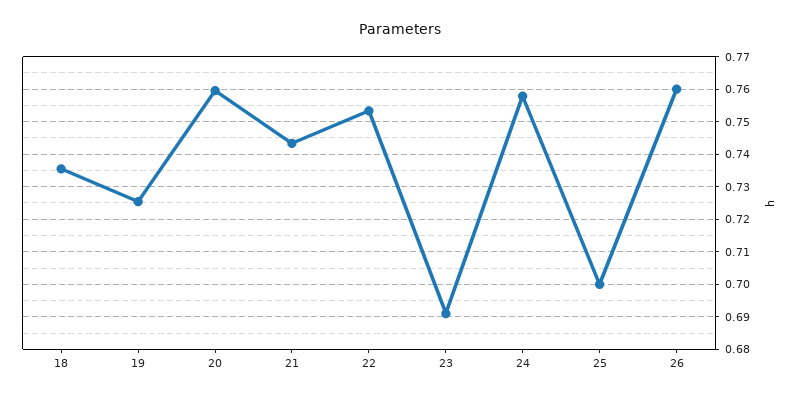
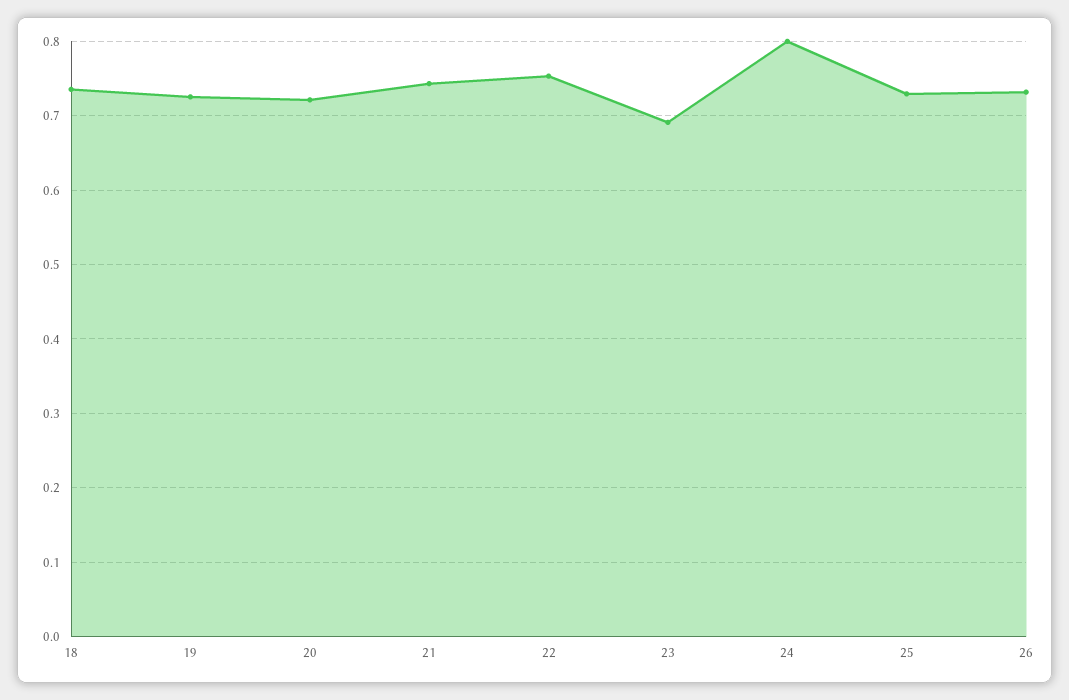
  {
    "18": 0.736,
    "19": 0.726,
-   "20": 0.76,
+   "20": 0.72,
    "21": 0.744,
    "22": 0.754,
    "23": 0.692,
-   "24": 0.758,
+   "24": 0.8,
-   "25": 0.7,
+   "25": 0.73,
-   "26": 0.76
+   "26": 0.73
  }

